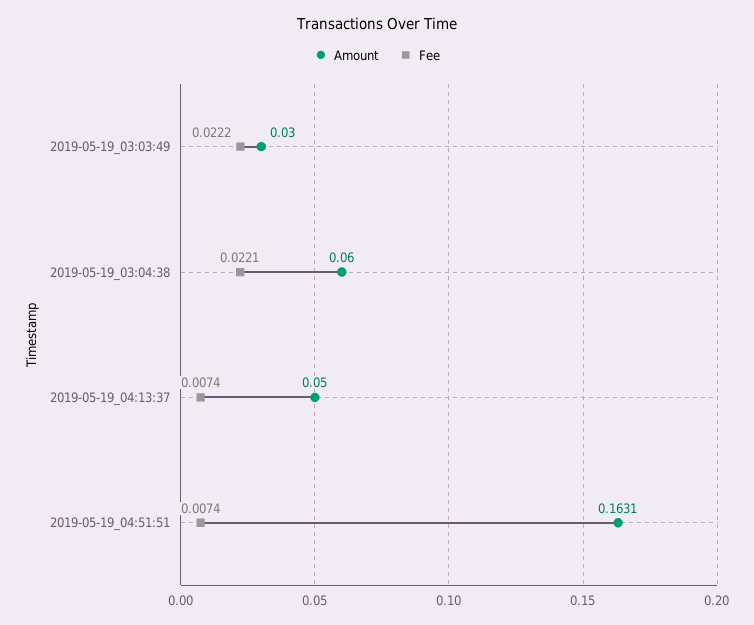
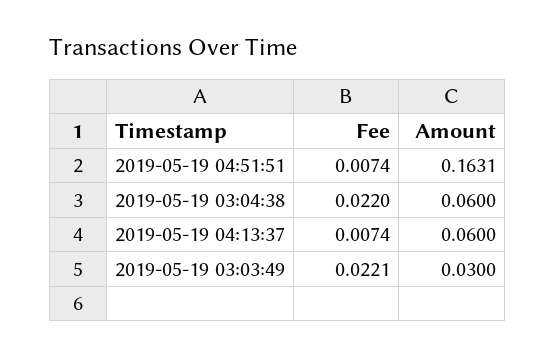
  {
    "Amount": {
      "2019-05-19_03:03:49": 0.03,
      "2019-05-19_03:04:38": 0.06,
-     "2019-05-19_04:13:37": 0.05,
+     "2019-05-19_04:13:37": 0.06,
      "2019-05-19_04:51:51": 0.1631
    },
    "Fee": {
-     "2019-05-19_03:03:49": 0.0222,
+     "2019-05-19_03:03:49": 0.0221,
-     "2019-05-19_03:04:38": 0.0221,
+     "2019-05-19_03:04:38": 0.022,
      "2019-05-19_04:13:37": 0.0074,
      "2019-05-19_04:51:51": 0.0074
    }
  }

